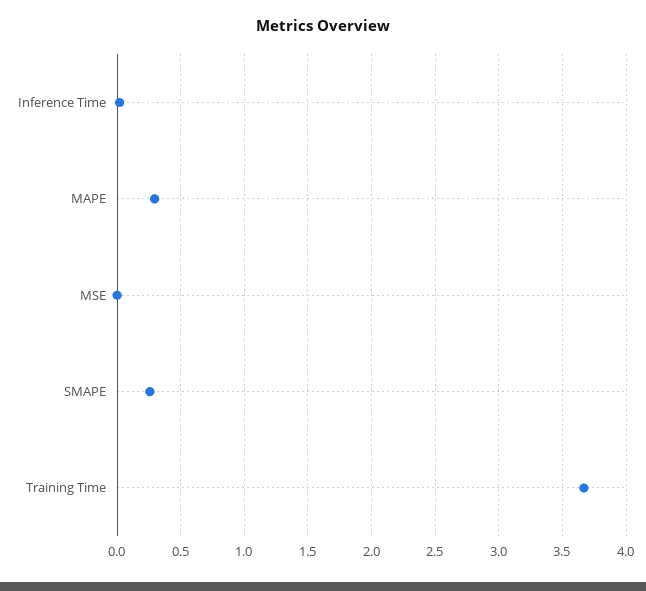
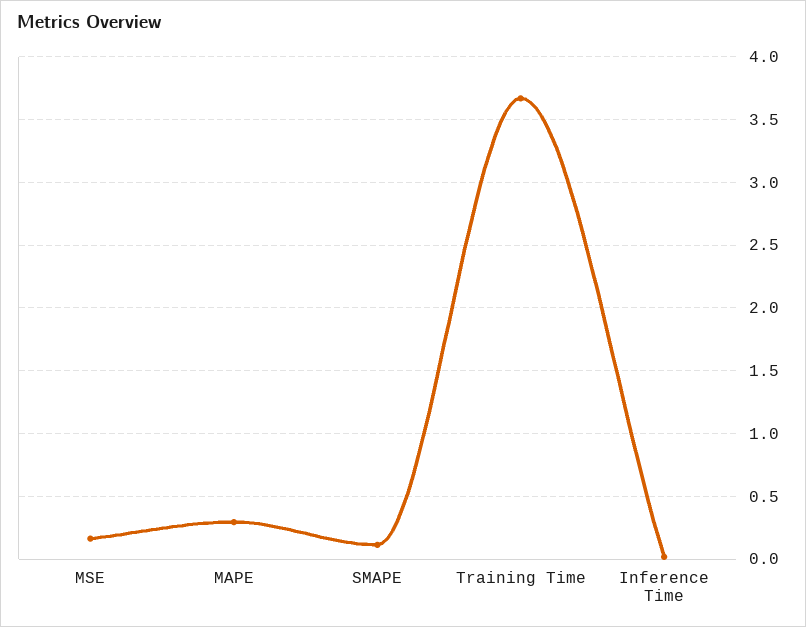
  {
    "Inference Time": 0,
    "MAPE": 0.3,
-   "MSE": 0,
+   "MSE": 0.15,
-   "SMAPE": 0.25,
+   "SMAPE": 0.1,
    "Training Time": 3.65
  }

